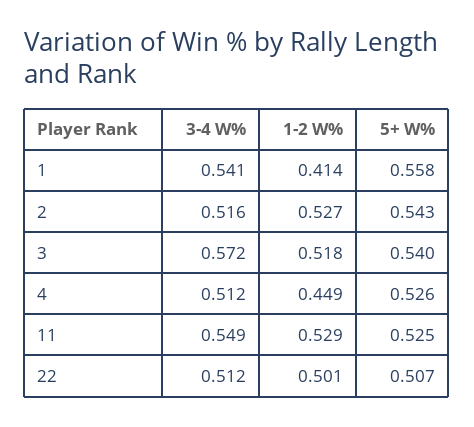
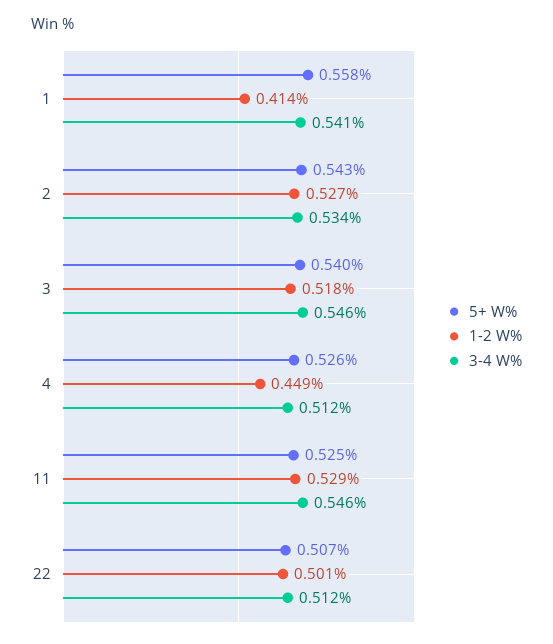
  {
    "3-4 W%": {
      "1": 0.541,
-     "2": 0.516,
+     "2": 0.534,
-     "3": 0.572,
+     "3": 0.546,
      "4": 0.512,
-     "11": 0.549,
+     "11": 0.546,
      "22": 0.512
    },
    "1-2 W%": {
      "1": 0.414,
      "2": 0.527,
      "3": 0.518,
      "4": 0.449,
      "11": 0.529,
      "22": 0.501
    },
    "5+ W%": {
      "1": 0.558,
      "2": 0.543,
      "3": 0.54,
      "4": 0.526,
      "11": 0.525,
      "22": 0.507
    }
  }

